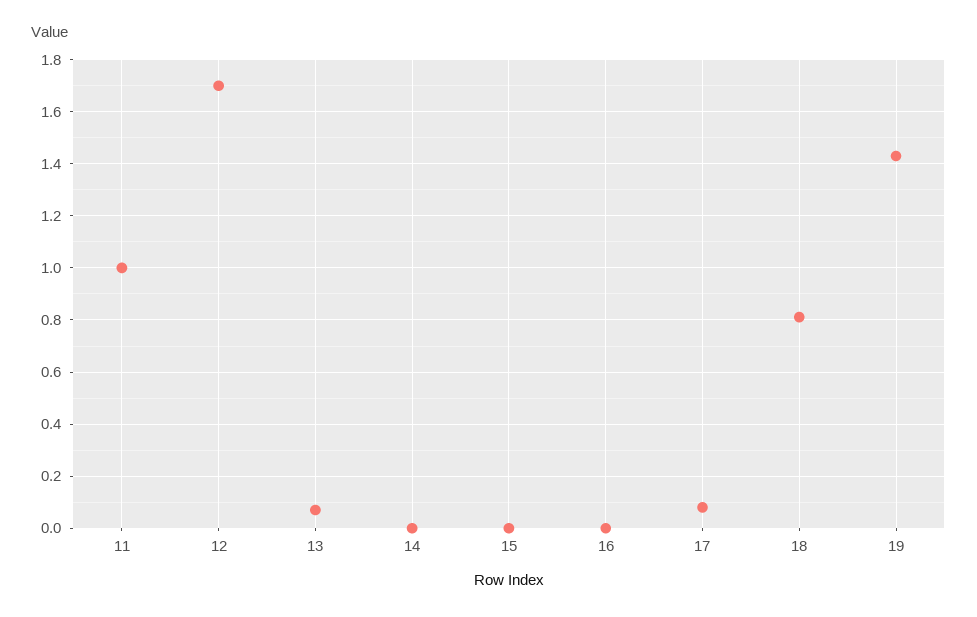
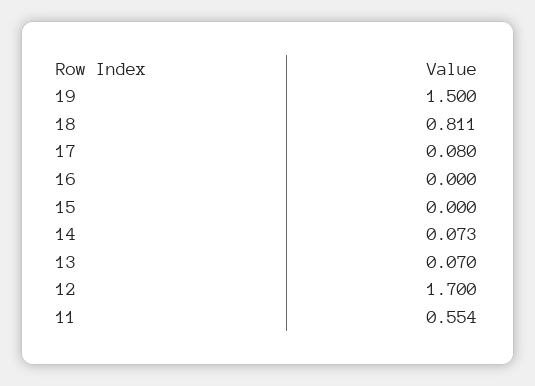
  {
-   "11": 1,
+   "11": 0.554,
    "12": 1.7,
    "13": 0.07,
-   "14": 0,
+   "14": 0.073,
    "15": 0,
    "16": 0,
    "17": 0.08,
    "18": 0.811,
-   "19": 1.425
+   "19": 1.5
  }

